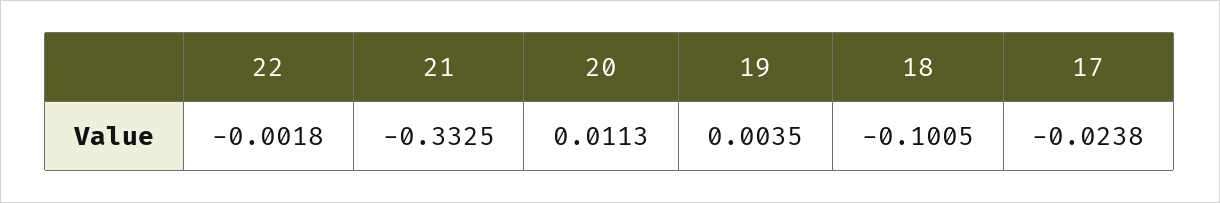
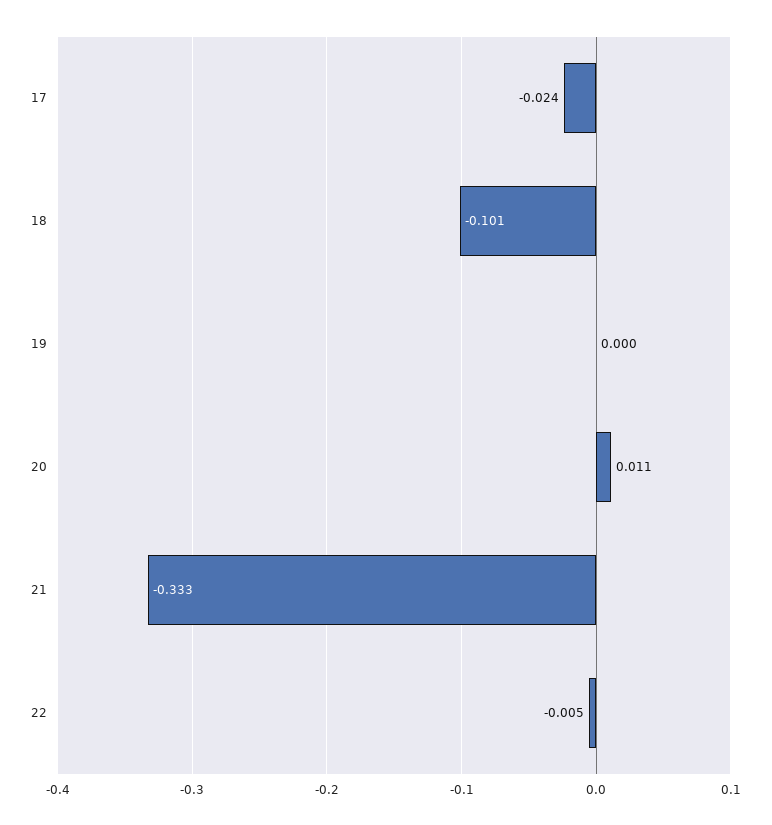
  {
-   "22": -0.0018,
+   "22": -0.005,
    "21": -0.3325,
    "20": 0.0113,
-   "19": 0.0035,
+   "19": 0,
    "18": -0.1005,
    "17": -0.0238
  }

